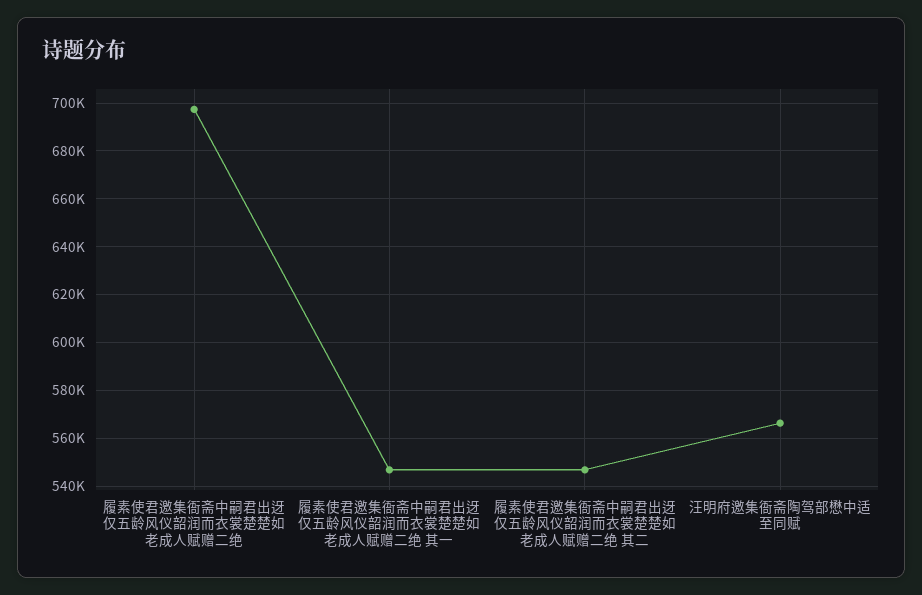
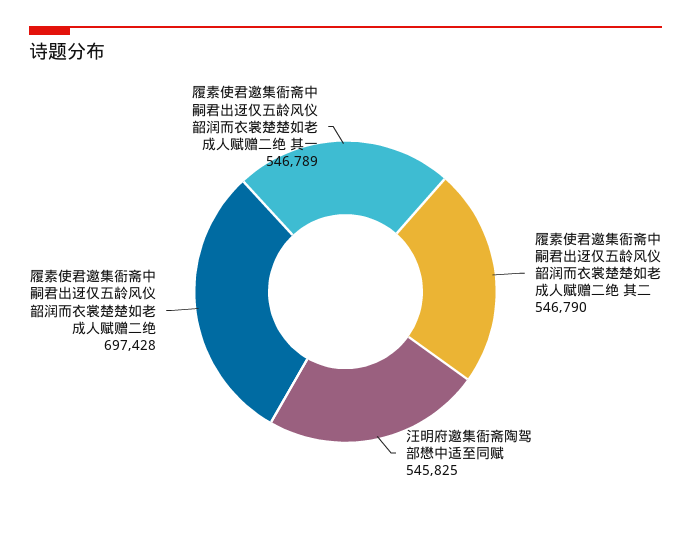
  {
    "履素使君邀集衙斋中嗣君出迓仅五龄风仪韶润而衣裳楚楚如老成人赋赠二绝": 697428,
    "履素使君邀集衙斋中嗣君出迓仅五龄风仪韶润而衣裳楚楚如老成人赋赠二绝 其一": 546789,
    "履素使君邀集衙斋中嗣君出迓仅五龄风仪韶润而衣裳楚楚如老成人赋赠二绝 其二": 546790,
-   "汪明府邀集衙斋陶驾部懋中适至同赋": 565000
+   "汪明府邀集衙斋陶驾部懋中适至同赋": 545825
  }

